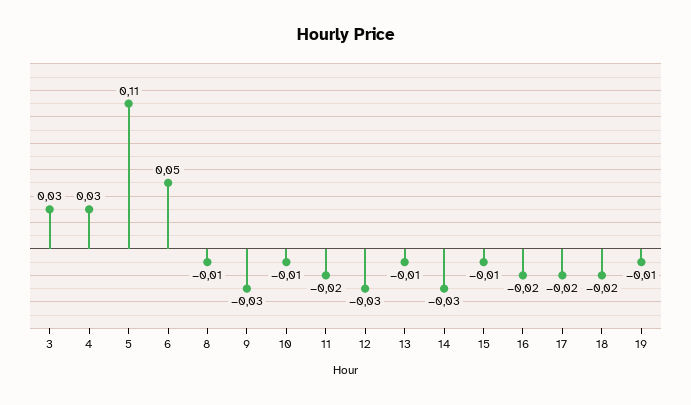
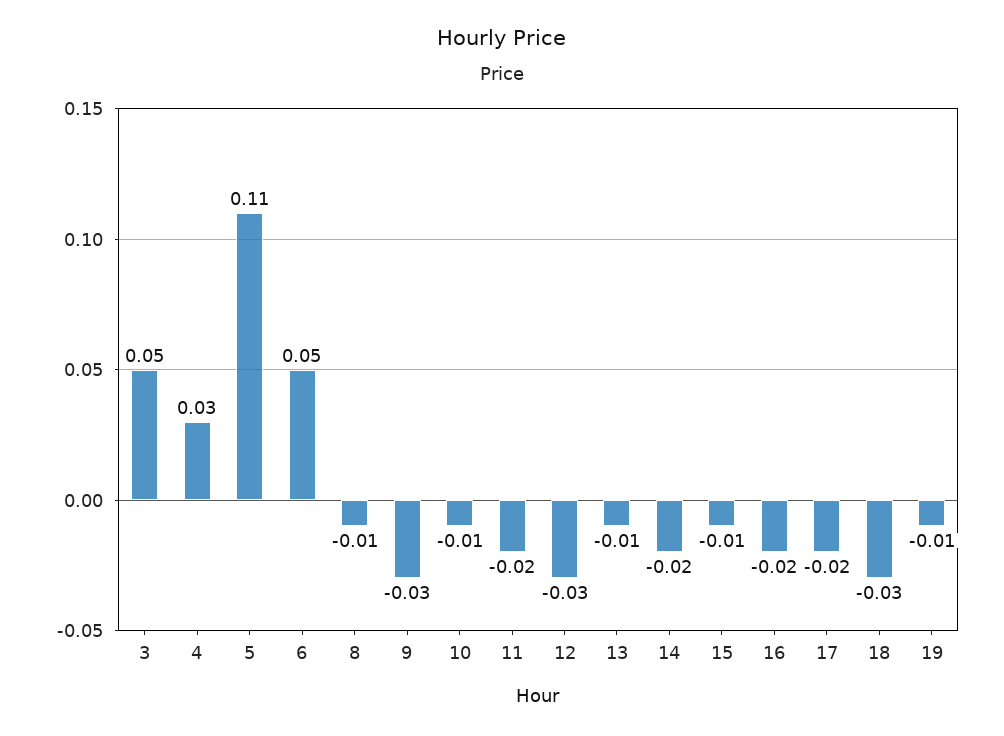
  {
-   "3": 0.03,
+   "3": 0.05,
    "4": 0.03,
    "5": 0.11,
    "6": 0.05,
    "8": -0.01,
    "9": -0.03,
    "10": -0.01,
    "11": -0.02,
    "12": -0.03,
    "13": -0.01,
-   "14": -0.03,
+   "14": -0.02,
    "15": -0.01,
    "16": -0.02,
    "17": -0.02,
-   "18": -0.02,
+   "18": -0.03,
    "19": -0.01
  }

